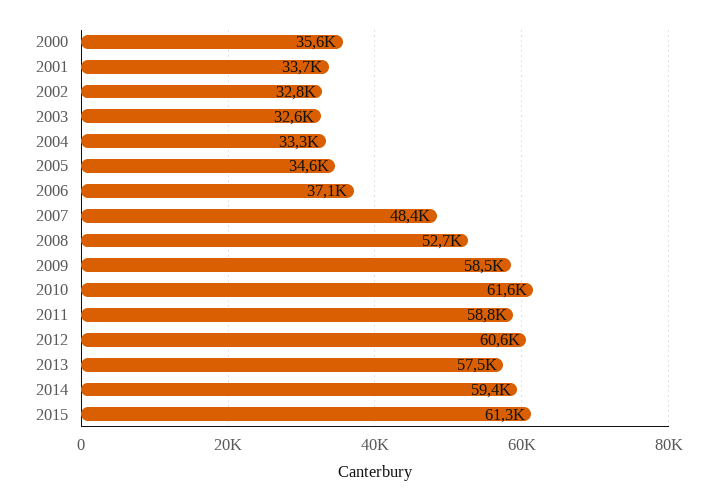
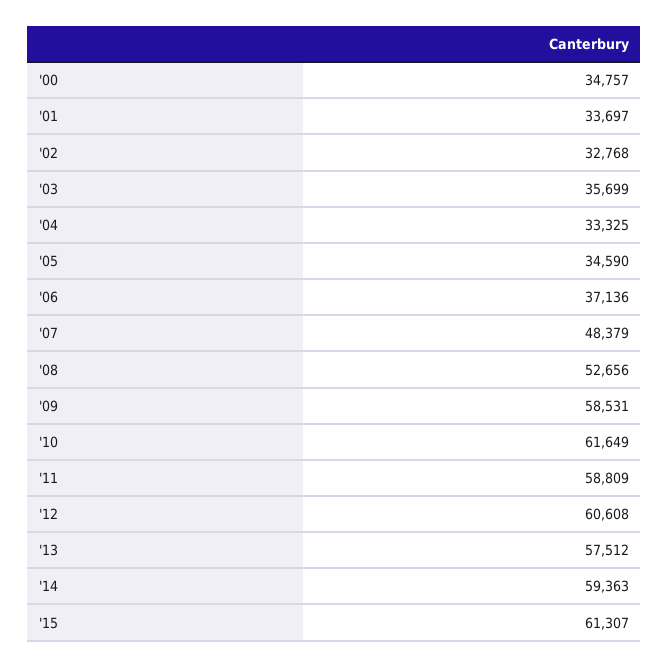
  {
-   "2000": 35600,
+   "2000": 34757,
    "2001": 33697,
    "2002": 32768,
-   "2003": 32600,
+   "2003": 35699,
    "2004": 33325,
    "2005": 34590,
    "2006": 37136,
    "2007": 48379,
    "2008": 52656,
    "2009": 58531,
    "2010": 61649,
    "2011": 58809,
    "2012": 60608,
    "2013": 57512,
    "2014": 59363,
    "2015": 61307
  }

